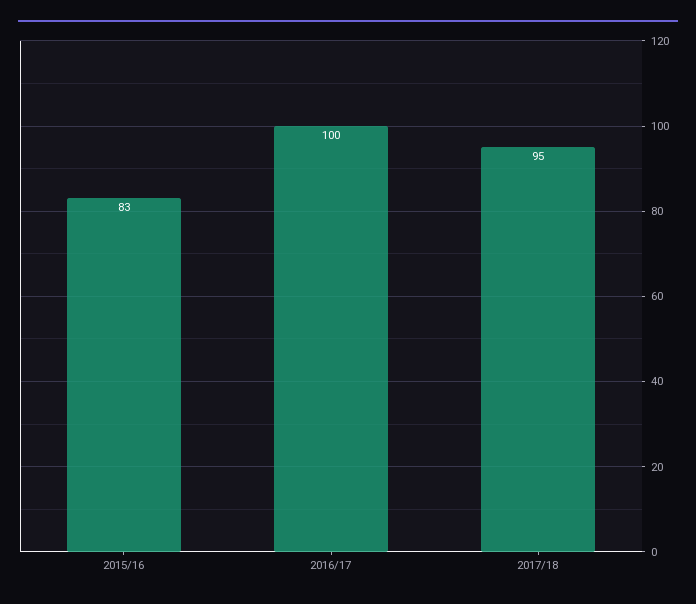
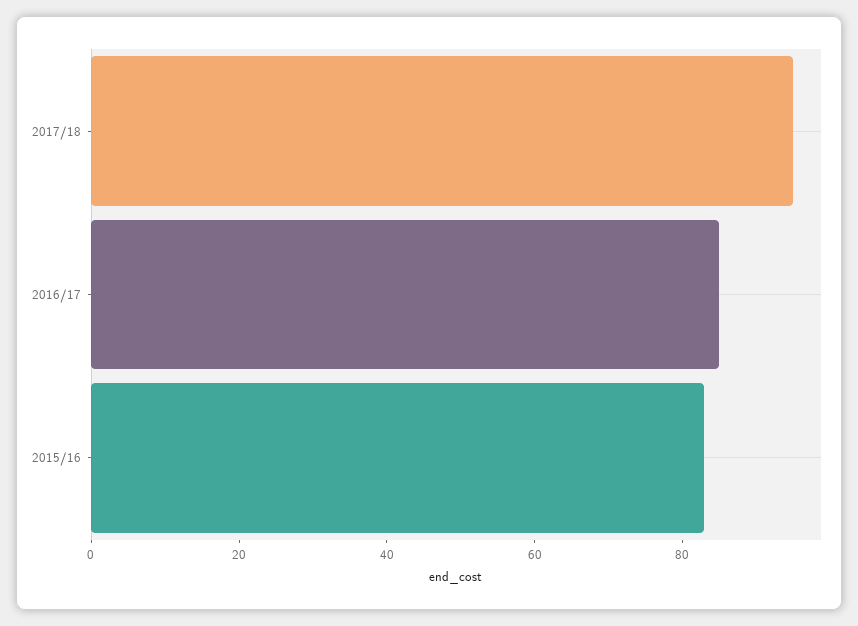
  {
    "2015/16": 83,
-   "2016/17": 100,
+   "2016/17": 85,
    "2017/18": 95
  }

